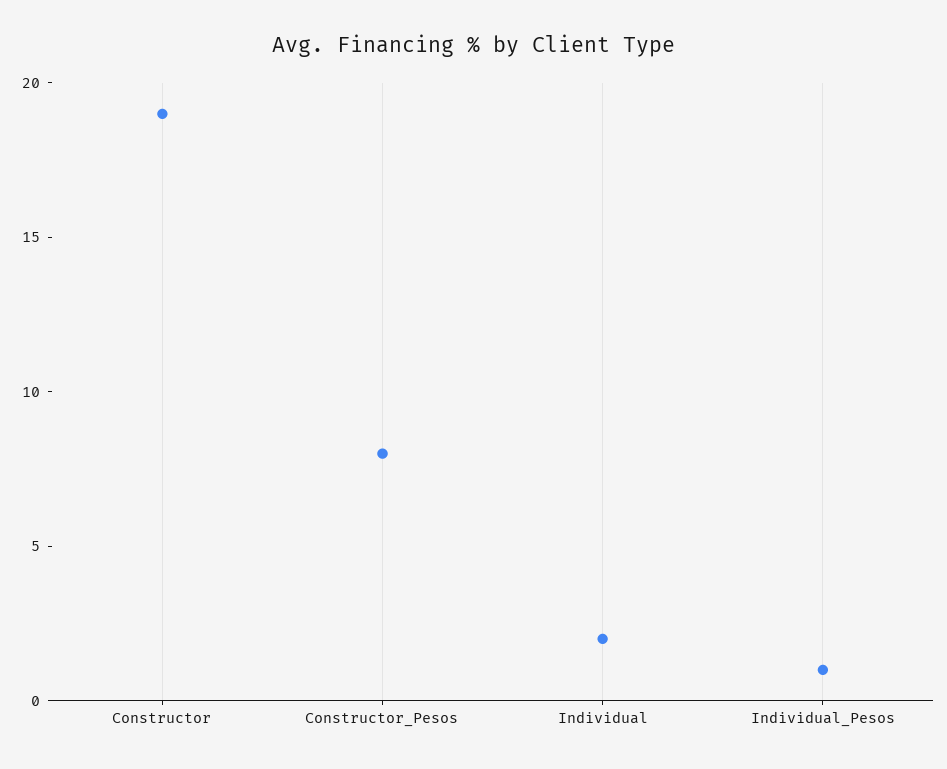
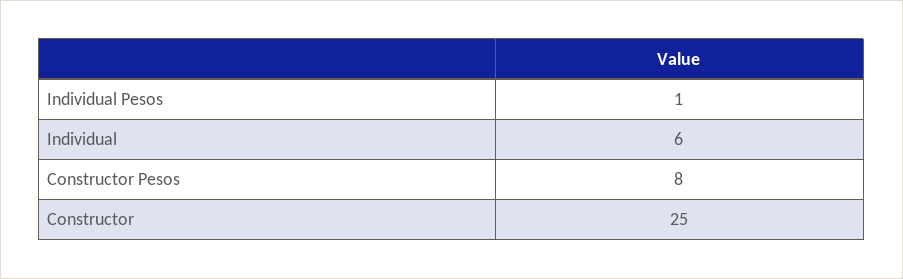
  {
-   "Constructor": 19,
+   "Constructor": 25,
    "Constructor_Pesos": 8,
-   "Individual": 2,
+   "Individual": 6,
    "Individual_Pesos": 1
  }

